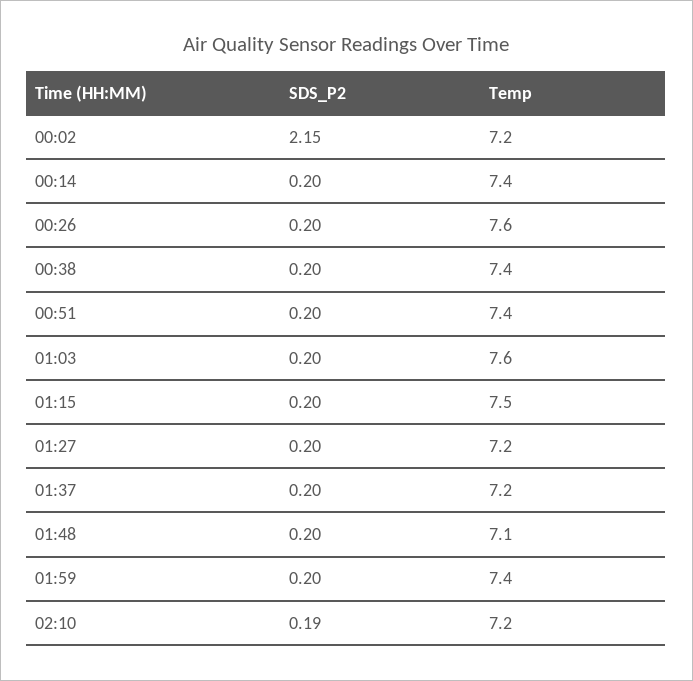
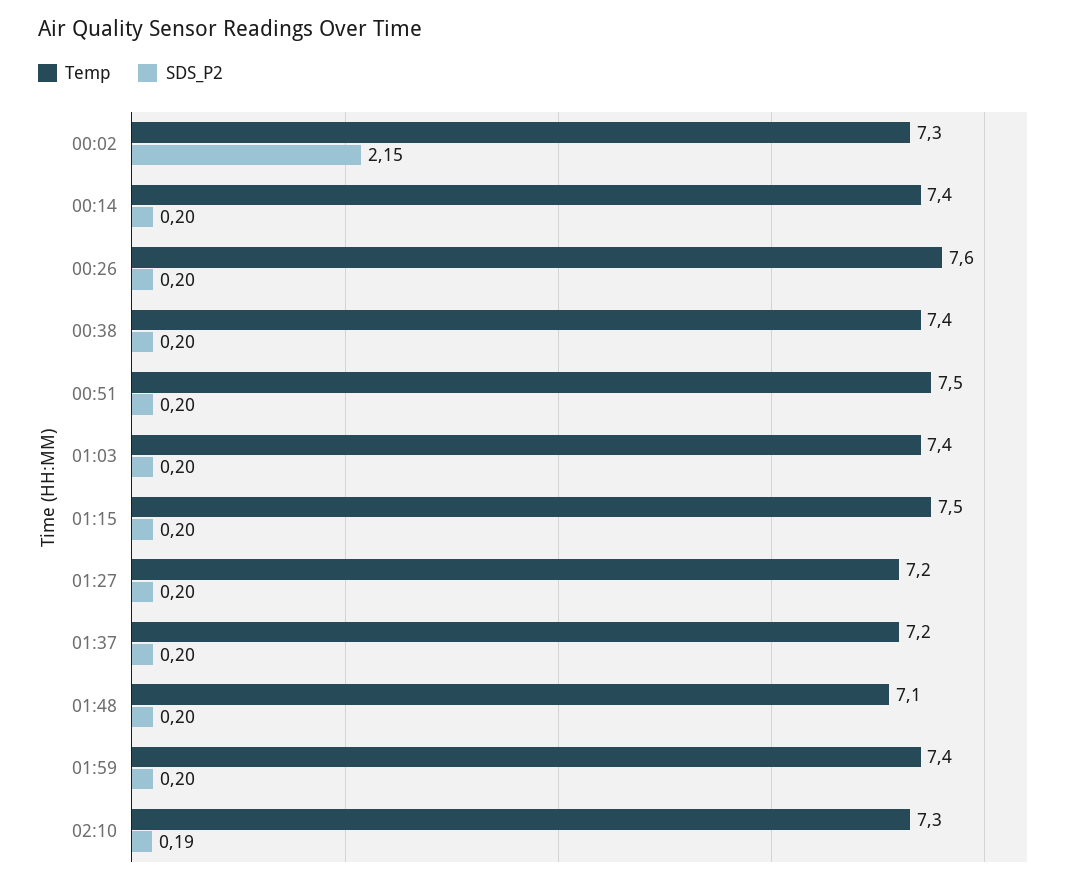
  {
    "SDS_P2": {
      "00:02": 2.15,
      "00:14": 0.2,
      "00:26": 0.2,
      "00:38": 0.2,
      "00:51": 0.2,
      "01:03": 0.2,
      "01:15": 0.2,
      "01:27": 0.2,
      "01:37": 0.2,
      "01:48": 0.2,
      "01:59": 0.2,
      "02:10": 0.19
    },
    "Temp": {
-     "00:02": 7.2,
+     "00:02": 7.3,
      "00:14": 7.4,
      "00:26": 7.6,
      "00:38": 7.4,
-     "00:51": 7.4,
+     "00:51": 7.5,
-     "01:03": 7.6,
+     "01:03": 7.4,
      "01:15": 7.5,
      "01:27": 7.2,
      "01:37": 7.2,
      "01:48": 7.1,
      "01:59": 7.4,
-     "02:10": 7.2
+     "02:10": 7.3
    }
  }

